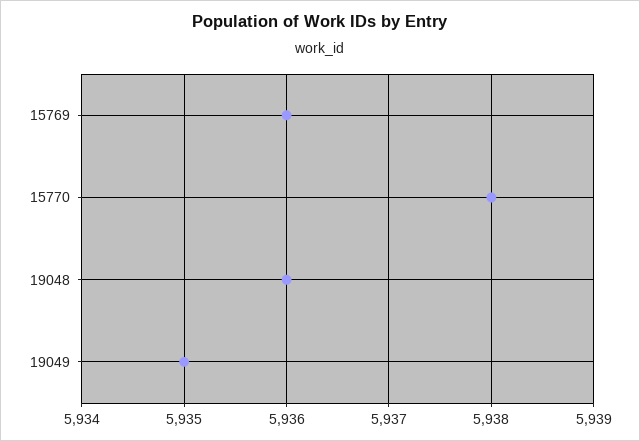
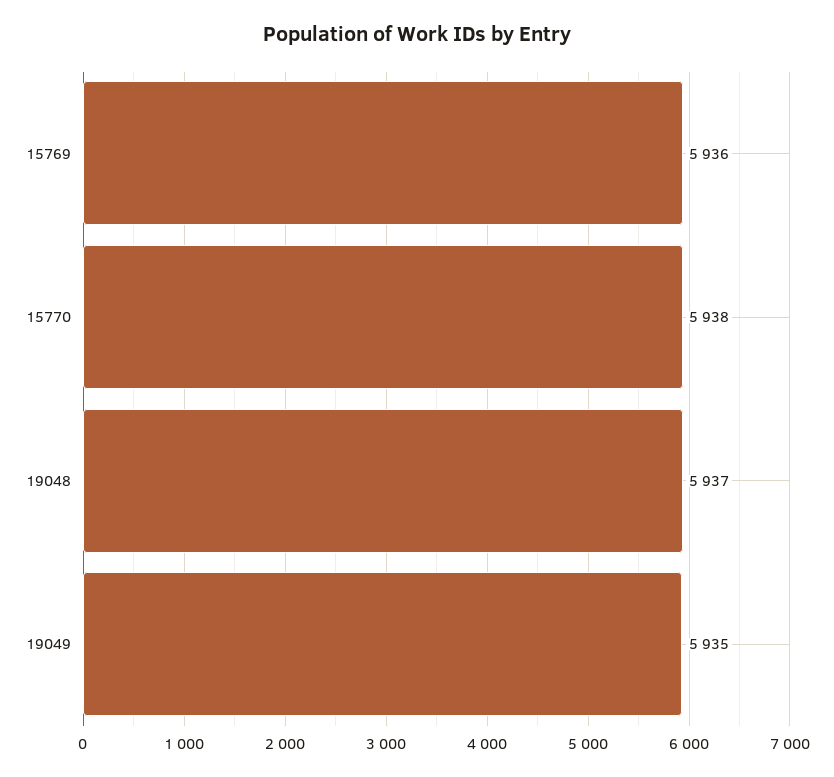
  {
    "15769": 5936,
    "15770": 5938,
-   "19048": 5936,
+   "19048": 5937,
    "19049": 5935
  }

